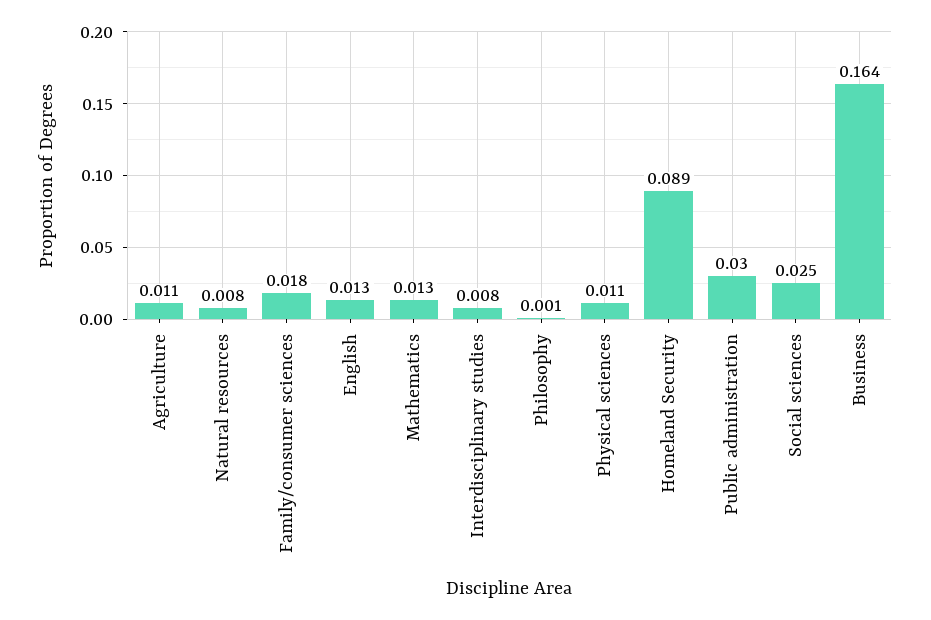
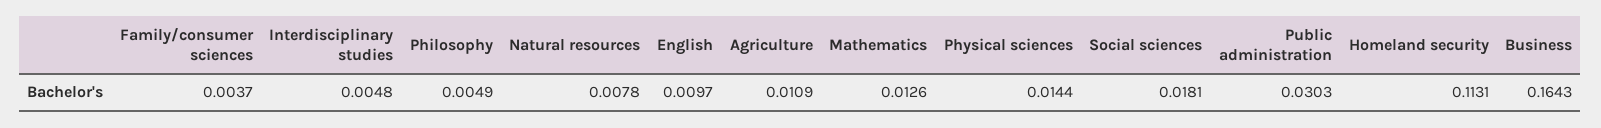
  {
    "Agriculture": 0.0109,
    "Natural resources": 0.0078,
-   "Family/consumer sciences": 0.018,
+   "Family/consumer sciences": 0.0037,
-   "English": 0.013,
+   "English": 0.0097,
    "Mathematics": 0.0126,
-   "Interdisciplinary studies": 0.008,
+   "Interdisciplinary studies": 0.0048,
-   "Philosophy": 0.001,
+   "Philosophy": 0.0049,
-   "Physical sciences": 0.011,
+   "Physical sciences": 0.0144,
-   "Homeland Security": 0.089,
+   "Homeland Security": 0.1131,
    "Public administration": 0.0303,
-   "Social sciences": 0.025,
+   "Social sciences": 0.0181,
    "Business": 0.1643
  }

